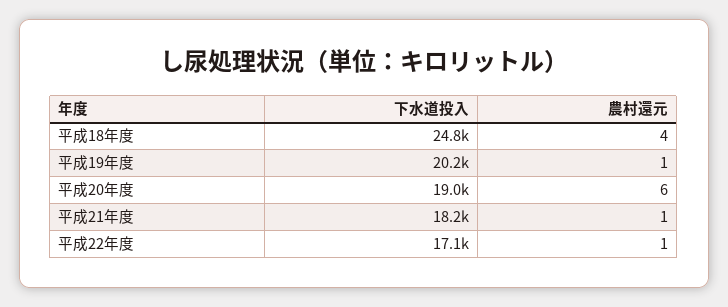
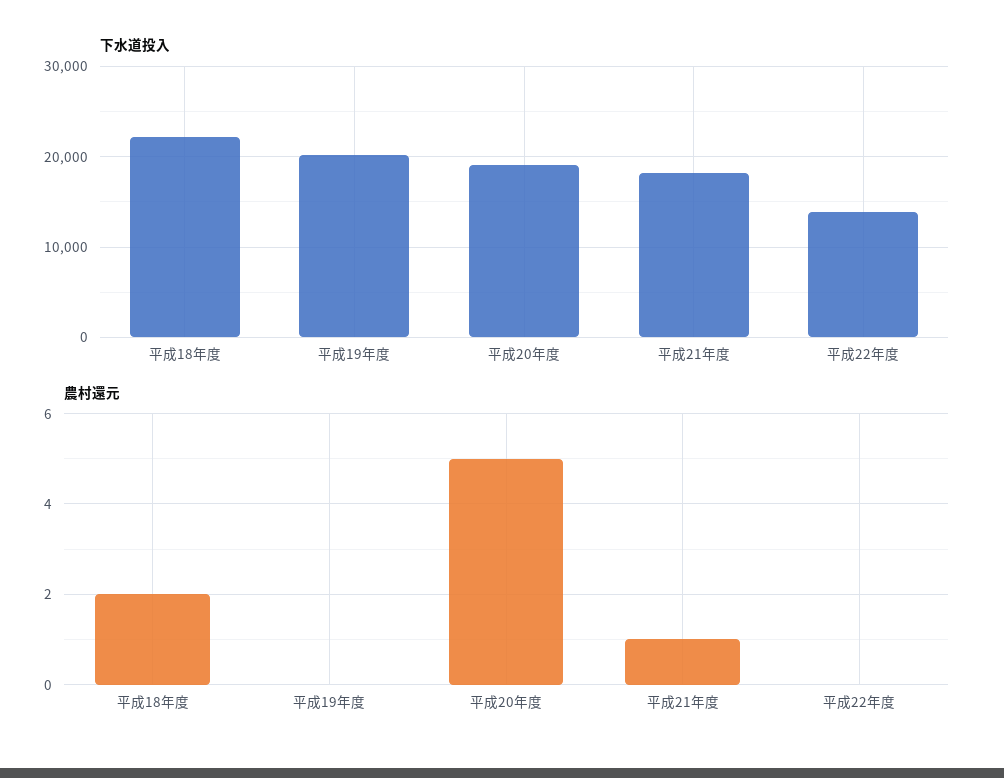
  {
    "下水道投入": {
-     "平成18年度": 24800,
+     "平成18年度": 22000,
      "平成19年度": 20200,
      "平成20年度": 19000,
      "平成21年度": 18200,
-     "平成22年度": 17100
+     "平成22年度": 14000
    },
    "農村還元": {
-     "平成18年度": 4,
+     "平成18年度": 2,
-     "平成19年度": 1,
+     "平成19年度": 0,
-     "平成20年度": 6,
+     "平成20年度": 5,
      "平成21年度": 1,
-     "平成22年度": 1
+     "平成22年度": 0
    }
  }

